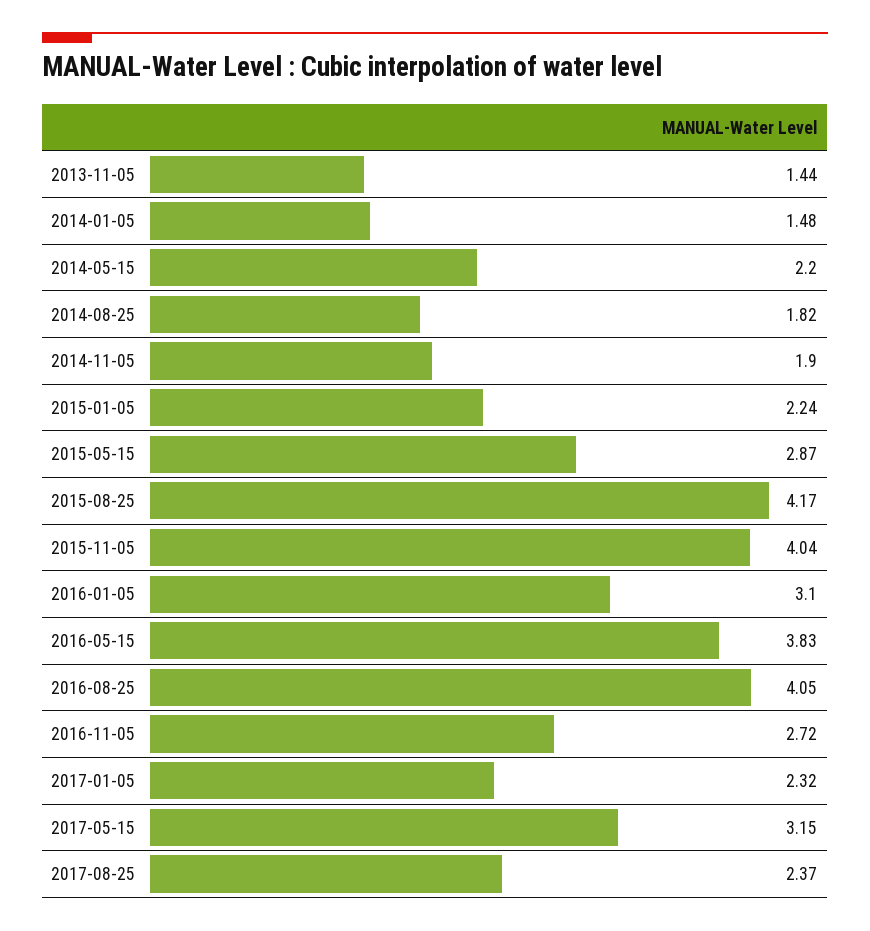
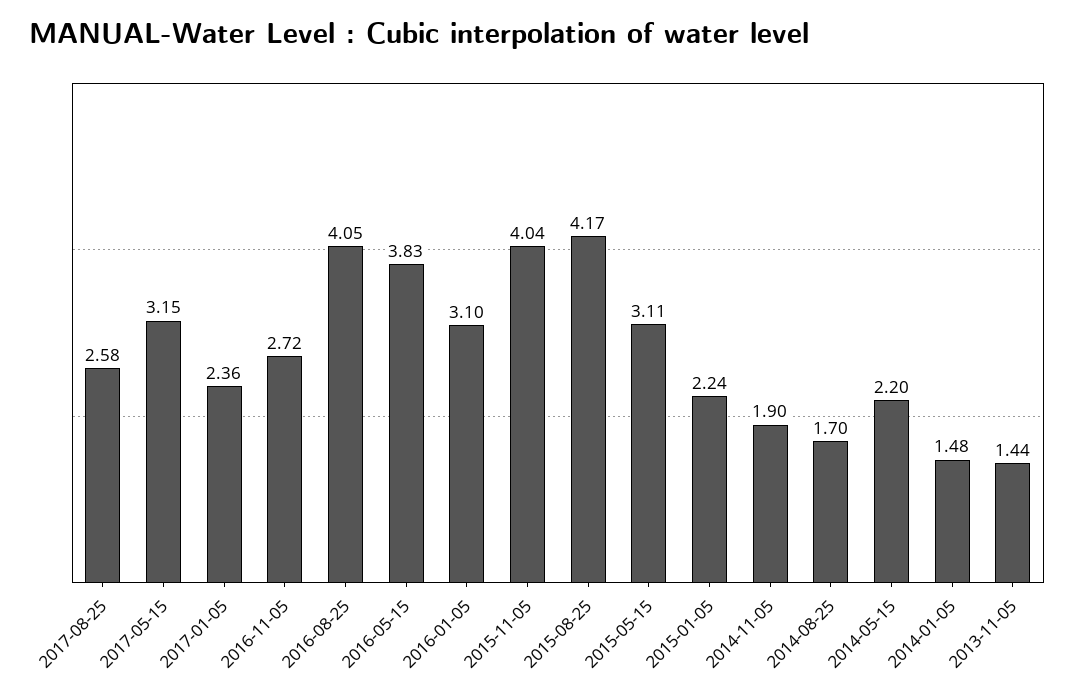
  {
    "2013-11-05": 1.44,
    "2014-01-05": 1.48,
    "2014-05-15": 2.2,
-   "2014-08-25": 1.82,
+   "2014-08-25": 1.7,
    "2014-11-05": 1.9,
    "2015-01-05": 2.24,
-   "2015-05-15": 2.87,
+   "2015-05-15": 3.11,
    "2015-08-25": 4.17,
    "2015-11-05": 4.04,
    "2016-01-05": 3.1,
    "2016-05-15": 3.83,
    "2016-08-25": 4.05,
    "2016-11-05": 2.72,
-   "2017-01-05": 2.32,
+   "2017-01-05": 2.36,
    "2017-05-15": 3.15,
-   "2017-08-25": 2.37
+   "2017-08-25": 2.58
  }

